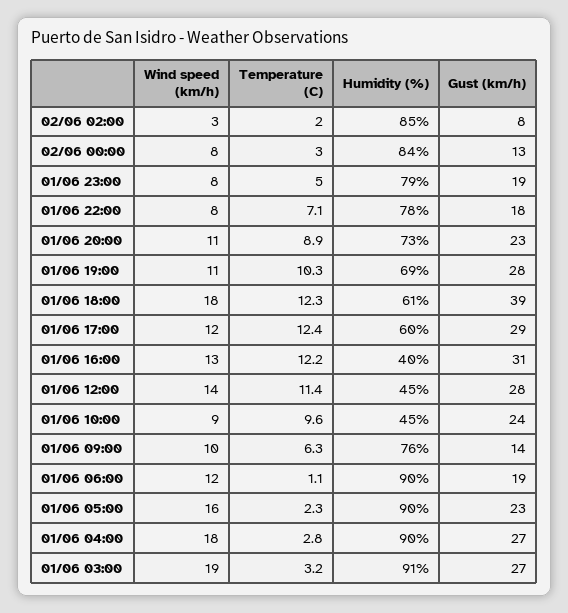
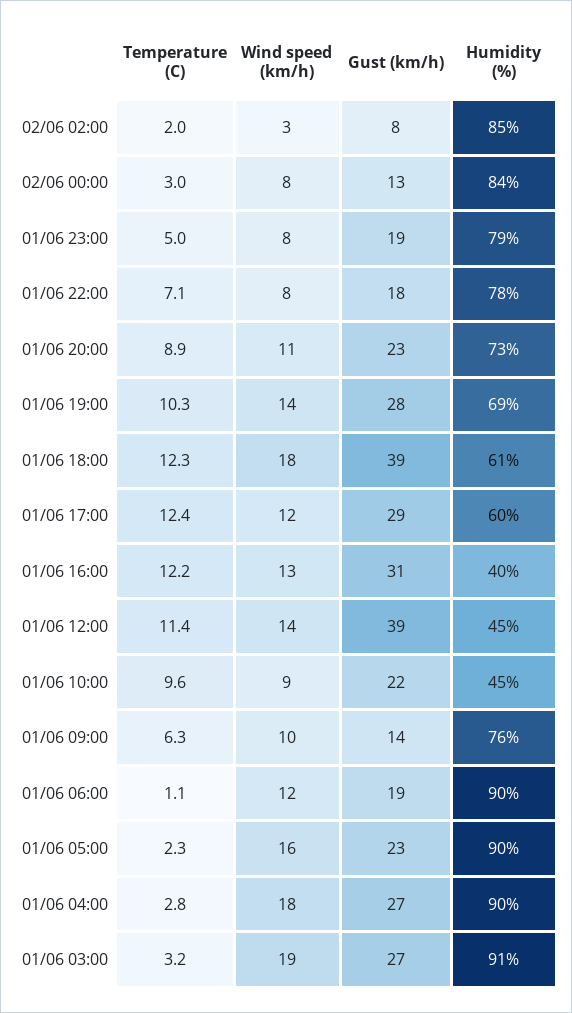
  {
    "Wind speed (km/h)": {
      "02/06 02:00": 3,
      "02/06 00:00": 8,
      "01/06 23:00": 8,
      "01/06 22:00": 8,
      "01/06 20:00": 11,
-     "01/06 19:00": 11,
+     "01/06 19:00": 14,
      "01/06 18:00": 18,
      "01/06 17:00": 12,
      "01/06 16:00": 13,
      "01/06 12:00": 14,
      "01/06 10:00": 9,
      "01/06 09:00": 10,
      "01/06 06:00": 12,
      "01/06 05:00": 16,
      "01/06 04:00": 18,
      "01/06 03:00": 19
    },
    "Temperature (C)": {
      "02/06 02:00": 2,
      "02/06 00:00": 3,
      "01/06 23:00": 5,
      "01/06 22:00": 7.1,
      "01/06 20:00": 8.9,
      "01/06 19:00": 10.3,
      "01/06 18:00": 12.3,
      "01/06 17:00": 12.4,
      "01/06 16:00": 12.2,
      "01/06 12:00": 11.4,
      "01/06 10:00": 9.6,
      "01/06 09:00": 6.3,
      "01/06 06:00": 1.1,
      "01/06 05:00": 2.3,
      "01/06 04:00": 2.8,
      "01/06 03:00": 3.2
    },
    "Humidity (%)": {
      "02/06 02:00": 85,
      "02/06 00:00": 84,
      "01/06 23:00": 79,
      "01/06 22:00": 78,
      "01/06 20:00": 73,
      "01/06 19:00": 69,
      "01/06 18:00": 61,
      "01/06 17:00": 60,
      "01/06 16:00": 40,
      "01/06 12:00": 45,
      "01/06 10:00": 45,
      "01/06 09:00": 76,
      "01/06 06:00": 90,
      "01/06 05:00": 90,
      "01/06 04:00": 90,
      "01/06 03:00": 91
    },
    "Gust (km/h)": {
      "02/06 02:00": 8,
      "02/06 00:00": 13,
      "01/06 23:00": 19,
      "01/06 22:00": 18,
      "01/06 20:00": 23,
      "01/06 19:00": 28,
      "01/06 18:00": 39,
      "01/06 17:00": 29,
      "01/06 16:00": 31,
-     "01/06 12:00": 28,
+     "01/06 12:00": 39,
-     "01/06 10:00": 24,
+     "01/06 10:00": 22,
      "01/06 09:00": 14,
      "01/06 06:00": 19,
      "01/06 05:00": 23,
      "01/06 04:00": 27,
      "01/06 03:00": 27
    }
  }

